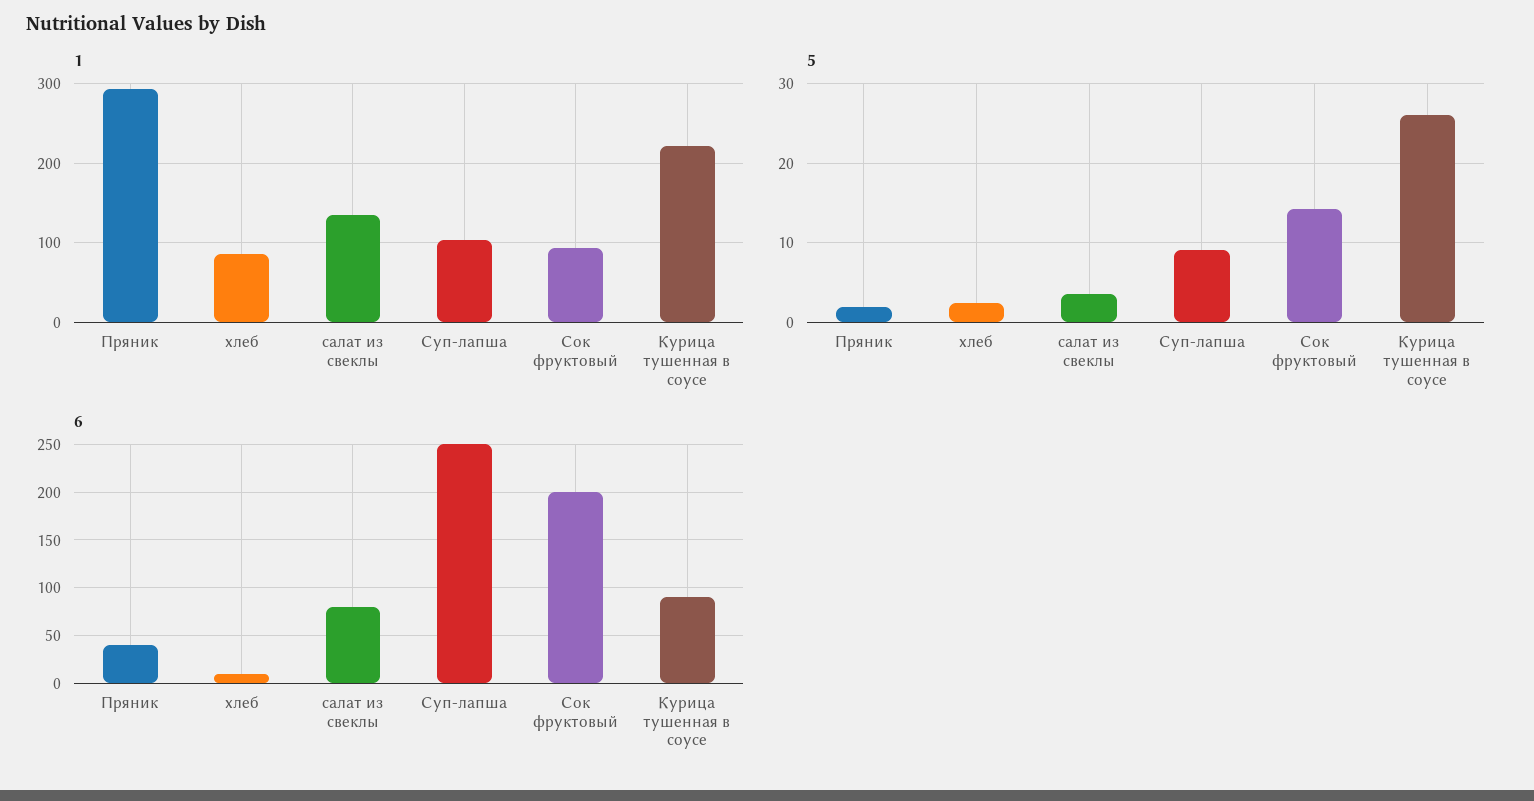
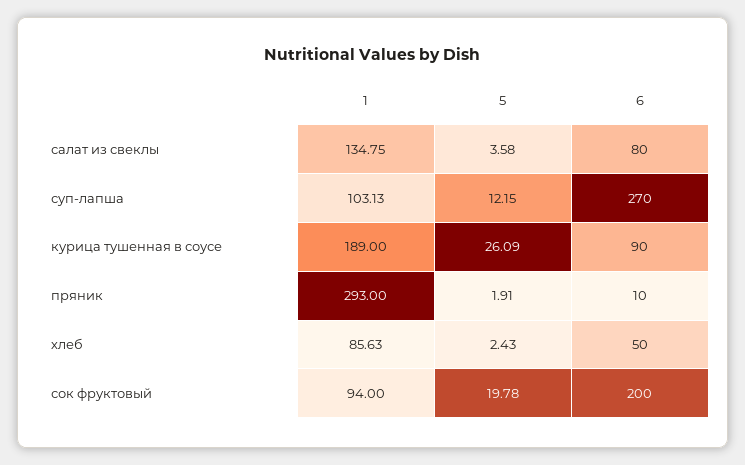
  {
    "1": {
      "Пряник": 293,
      "хлеб": 85.63,
      "салат из свеклы": 134.75,
      "Суп-лапша": 103.13,
      "Сок фруктовый": 94,
-     "Курица тушенная в соусе": 220
+     "Курица тушенная в соусе": 189
    },
    "5": {
      "Пряник": 1.91,
      "хлеб": 2.43,
      "салат из свеклы": 3.58,
-     "Суп-лапша": 9,
+     "Суп-лапша": 12.15,
-     "Сок фруктовый": 14,
+     "Сок фруктовый": 19.78,
      "Курица тушенная в соусе": 26.09
    },
    "6": {
-     "Пряник": 40,
+     "Пряник": 10,
-     "хлеб": 10,
+     "хлеб": 50,
      "салат из свеклы": 80,
-     "Суп-лапша": 250,
+     "Суп-лапша": 270,
      "Сок фруктовый": 200,
      "Курица тушенная в соусе": 90
    }
  }

